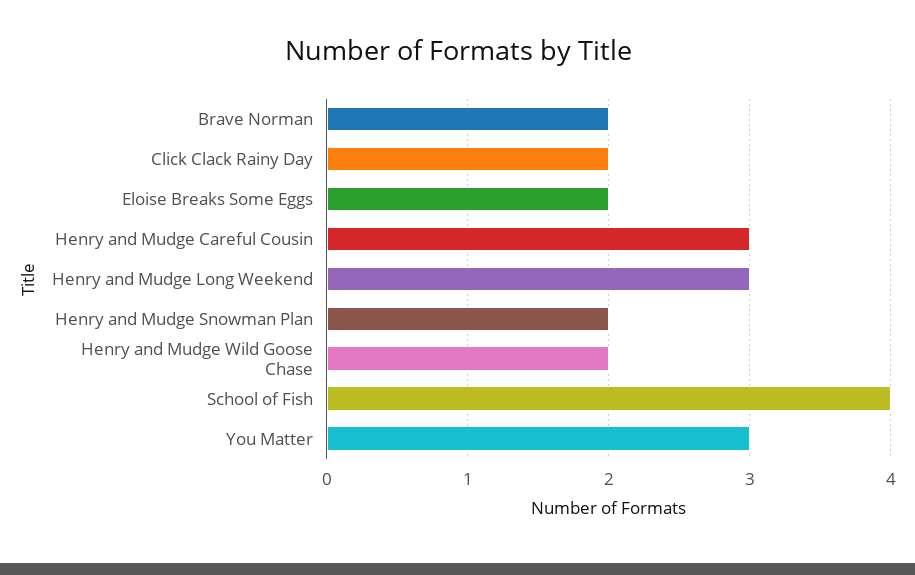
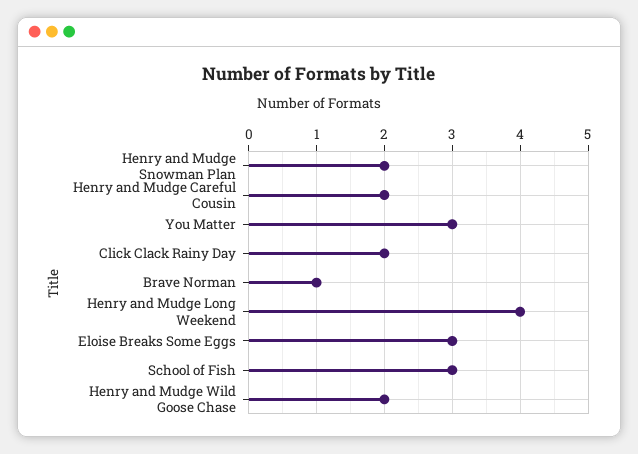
  {
-   "Brave Norman": 2,
+   "Brave Norman": 1,
    "Click Clack Rainy Day": 2,
-   "Eloise Breaks Some Eggs": 2,
+   "Eloise Breaks Some Eggs": 3,
-   "Henry and Mudge Careful Cousin": 3,
+   "Henry and Mudge Careful Cousin": 2,
-   "Henry and Mudge Long Weekend": 3,
+   "Henry and Mudge Long Weekend": 4,
    "Henry and Mudge Snowman Plan": 2,
    "Henry and Mudge Wild Goose Chase": 2,
-   "School of Fish": 4,
+   "School of Fish": 3,
    "You Matter": 3
  }

